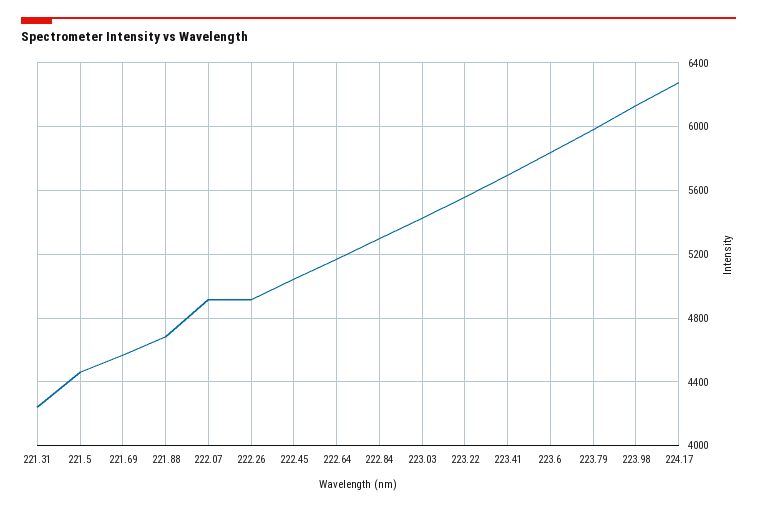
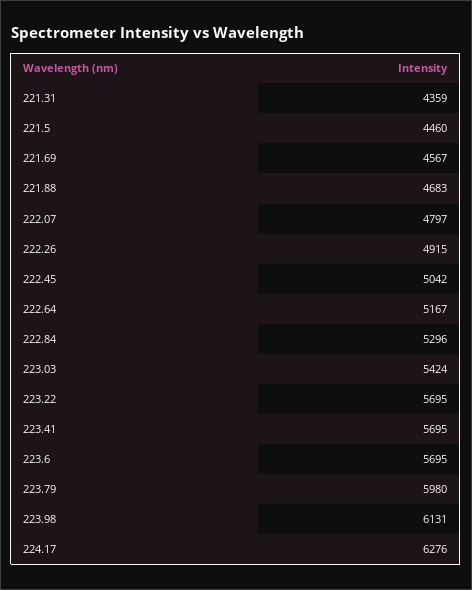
  {
-   "221.31": 4250,
+   "221.31": 4359,
    "221.5": 4460,
    "221.69": 4567,
    "221.88": 4683,
-   "222.07": 4900,
+   "222.07": 4797,
    "222.26": 4915,
    "222.45": 5042,
    "222.64": 5167,
    "222.84": 5296,
    "223.03": 5424,
-   "223.22": 5550,
+   "223.22": 5695,
    "223.41": 5695,
-   "223.6": 5850,
+   "223.6": 5695,
    "223.79": 5980,
    "223.98": 6131,
    "224.17": 6276
  }

